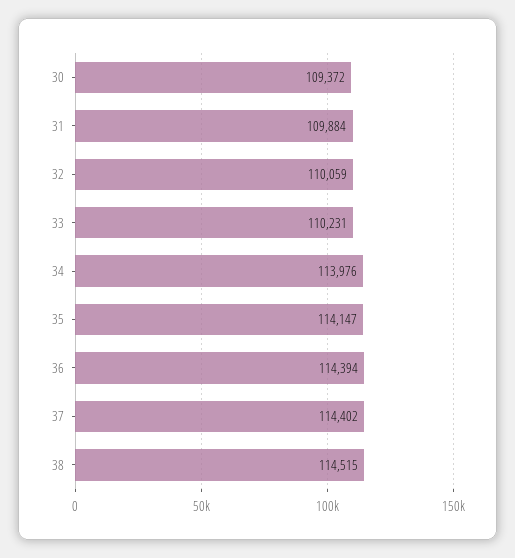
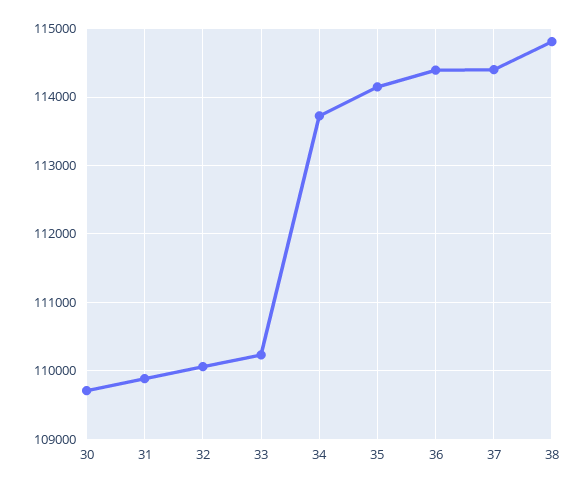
  {
-   "30": 109372,
+   "30": 109700,
    "31": 109884,
    "32": 110059,
    "33": 110231,
-   "34": 113976,
+   "34": 113700,
    "35": 114147,
    "36": 114394,
    "37": 114402,
-   "38": 114515
+   "38": 114800
  }

